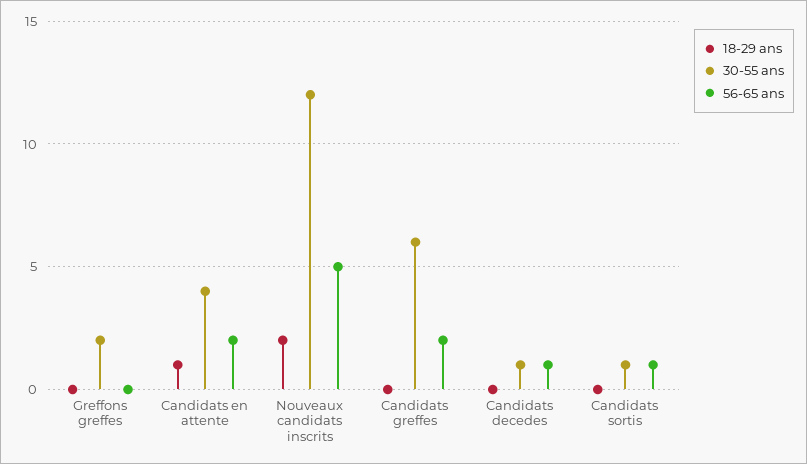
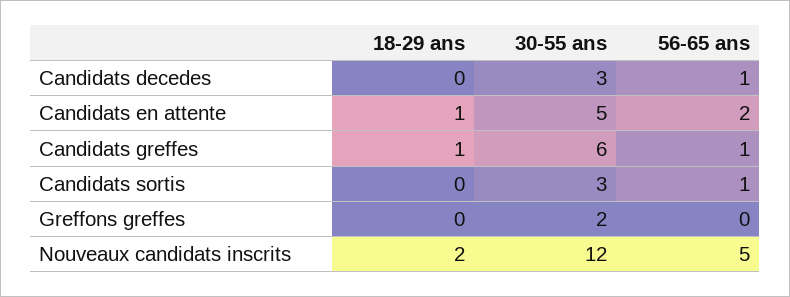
  {
    "18-29 ans": {
      "Greffons greffes": 0,
      "Candidats en attente": 1,
      "Nouveaux candidats inscrits": 2,
-     "Candidats greffes": 0,
+     "Candidats greffes": 1,
      "Candidats decedes": 0,
      "Candidats sortis": 0
    },
    "30-55 ans": {
      "Greffons greffes": 2,
-     "Candidats en attente": 4,
+     "Candidats en attente": 5,
      "Nouveaux candidats inscrits": 12,
      "Candidats greffes": 6,
-     "Candidats decedes": 1,
+     "Candidats decedes": 3,
-     "Candidats sortis": 1
+     "Candidats sortis": 3
    },
    "56-65 ans": {
      "Greffons greffes": 0,
      "Candidats en attente": 2,
      "Nouveaux candidats inscrits": 5,
-     "Candidats greffes": 2,
+     "Candidats greffes": 1,
      "Candidats decedes": 1,
      "Candidats sortis": 1
    }
  }

